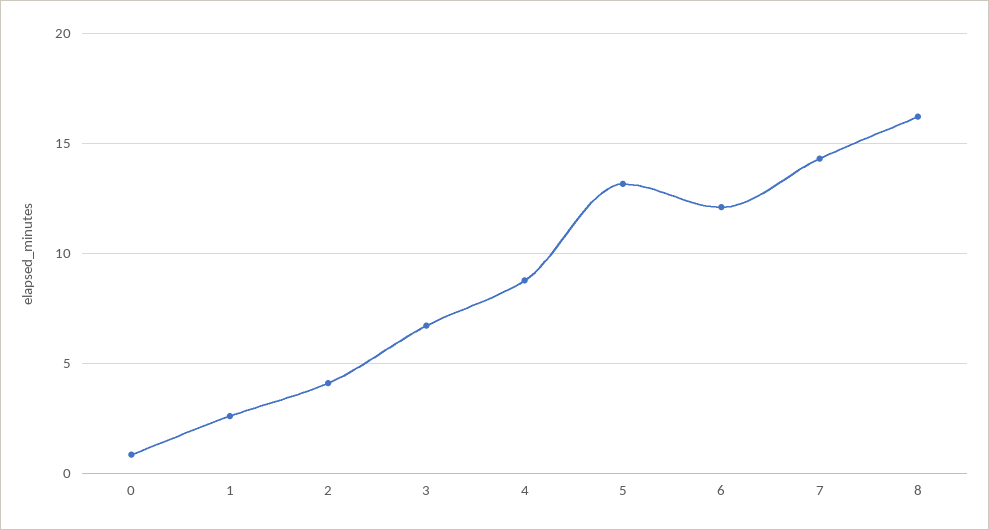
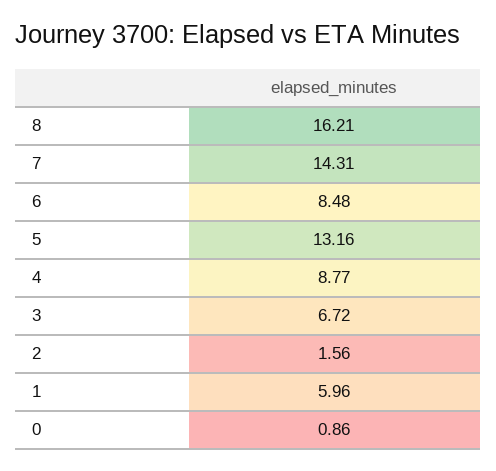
  {
    "0": 0.86,
-   "1": 2.5,
+   "1": 5.96,
-   "2": 4,
+   "2": 1.56,
    "3": 6.72,
    "4": 8.77,
    "5": 13.16,
-   "6": 12,
+   "6": 8.48,
    "7": 14.31,
    "8": 16.21
  }

